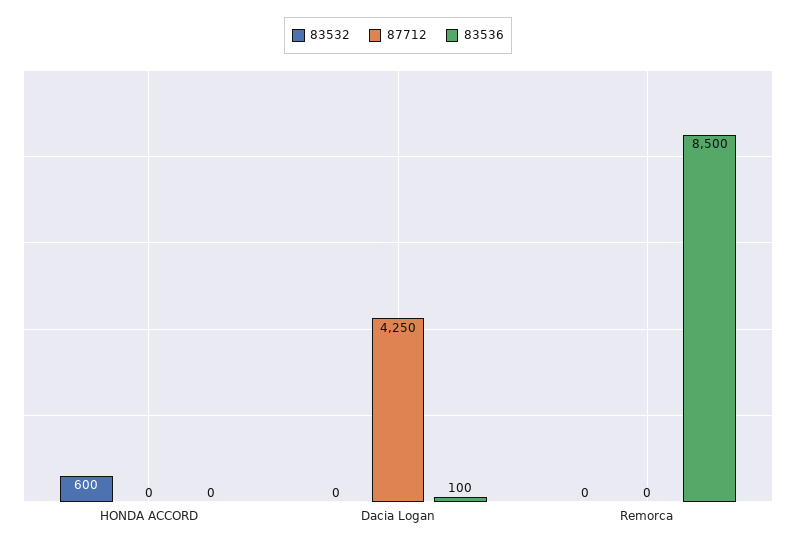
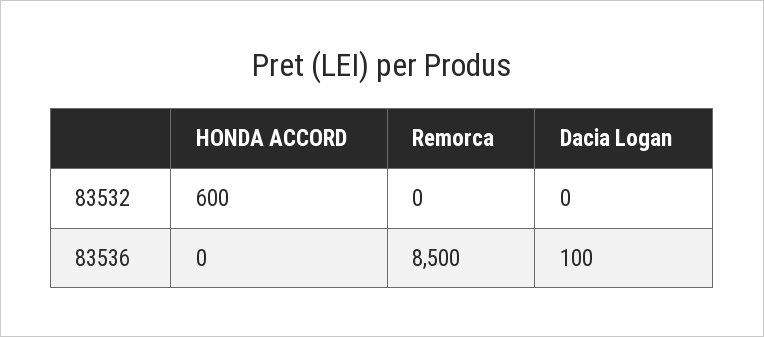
  {
    "83532": {
      "HONDA ACCORD": 600,
      "Dacia Logan": 0,
      "Remorca": 0
    },
-   "87712": {
-     "HONDA ACCORD": 0,
-     "Dacia Logan": 4250,
-     "Remorca": 0
-   },
    "83536": {
      "HONDA ACCORD": 0,
      "Dacia Logan": 100,
      "Remorca": 8500
    }
  }

